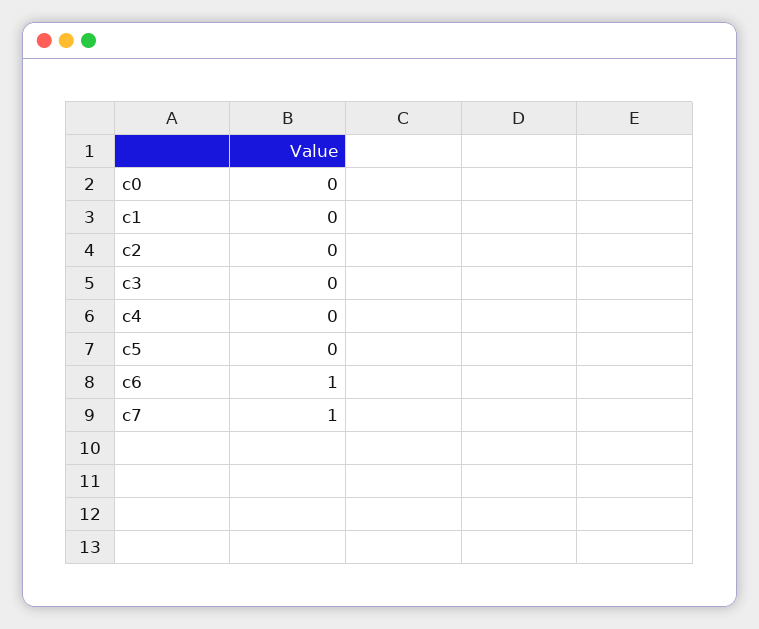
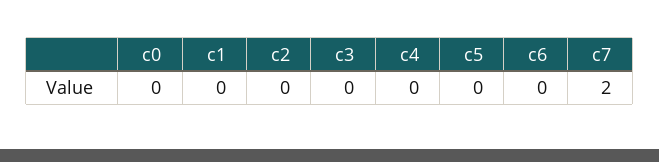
  {
    "c0": 0,
    "c1": 0,
    "c2": 0,
    "c3": 0,
    "c4": 0,
    "c5": 0,
-   "c6": 1,
+   "c6": 0,
-   "c7": 1
+   "c7": 2
  }

